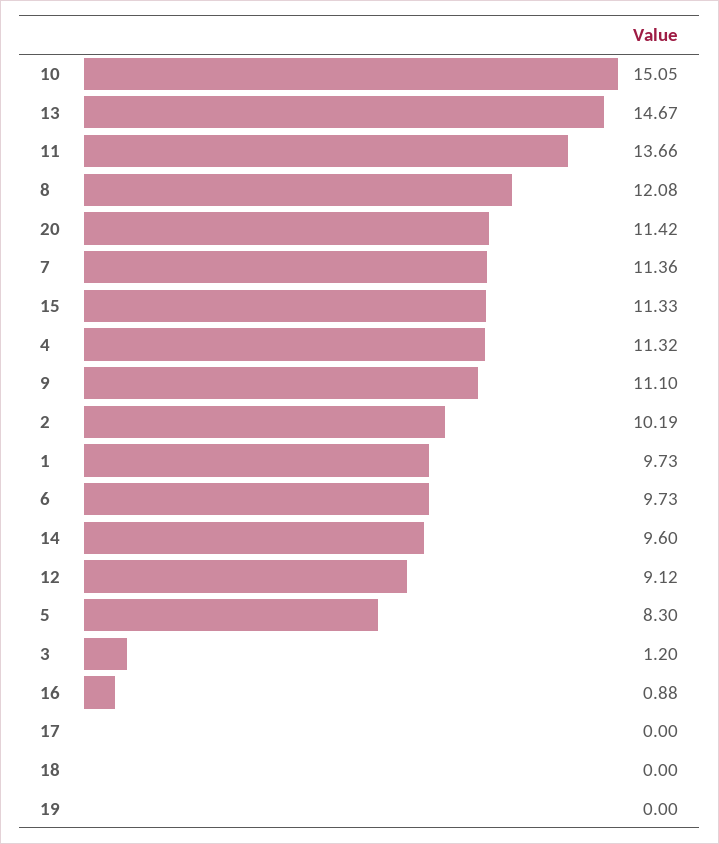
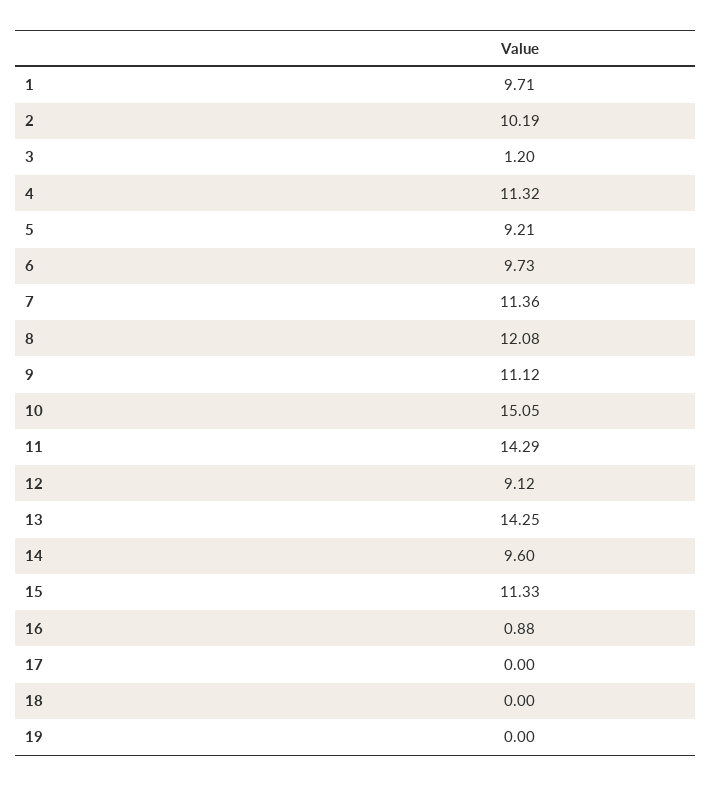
  {
    "10": 15.05,
-   "13": 14.67,
+   "13": 14.25,
-   "11": 13.66,
+   "11": 14.29,
    "8": 12.08,
-   "20": 11.42,
    "7": 11.36,
    "15": 11.33,
    "4": 11.32,
-   "9": 11.1,
+   "9": 11.12,
    "2": 10.19,
-   "1": 9.73,
+   "1": 9.71,
    "6": 9.73,
    "14": 9.6,
    "12": 9.12,
-   "5": 8.3,
+   "5": 9.21,
    "3": 1.2,
    "16": 0.88,
    "17": 0,
    "18": 0,
    "19": 0
  }

